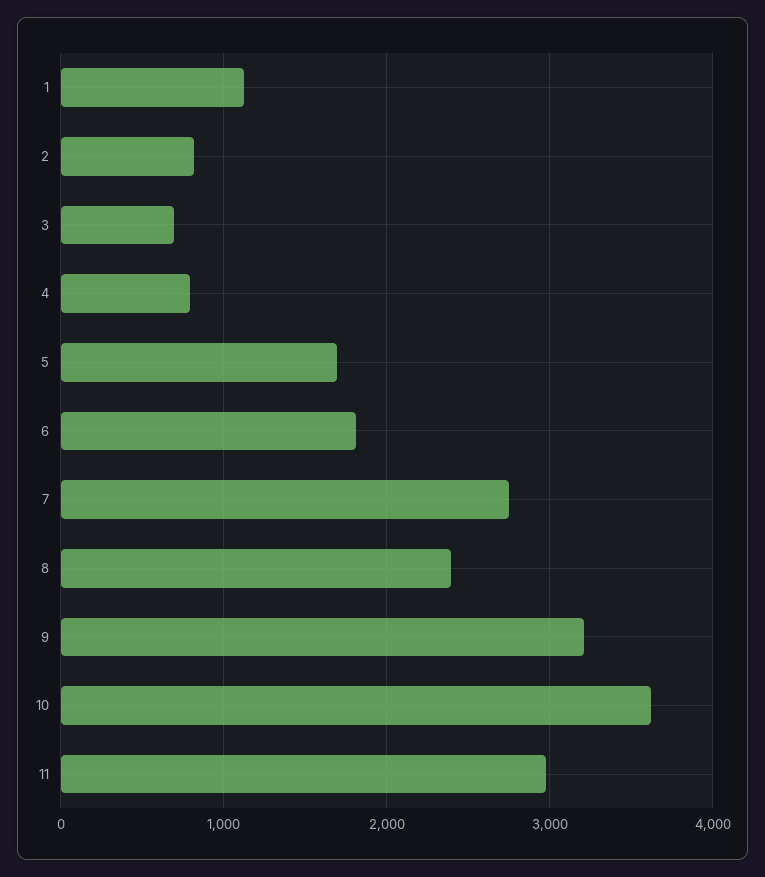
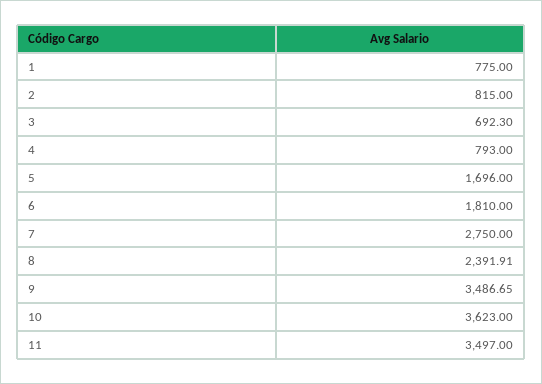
  {
-   "1": 1100,
+   "1": 775,
    "2": 815,
    "3": 692.3,
    "4": 793,
    "5": 1696,
    "6": 1810,
    "7": 2750,
    "8": 2391.91,
-   "9": 3200,
+   "9": 3486.65,
    "10": 3623,
-   "11": 3000
+   "11": 3497
  }

